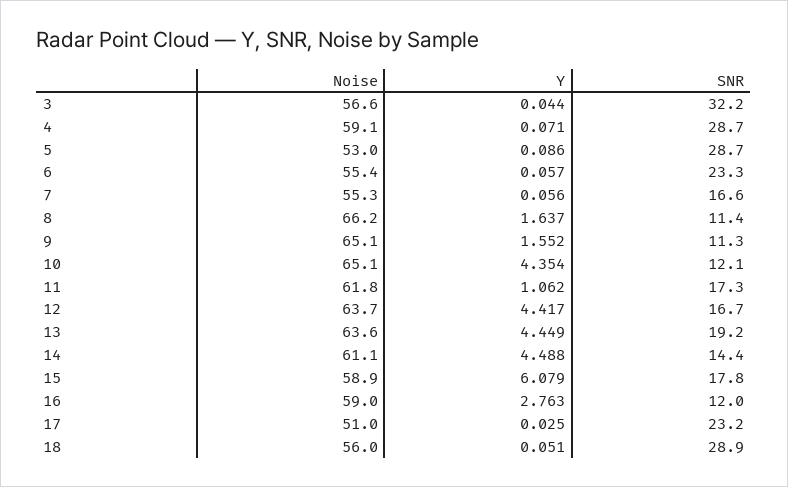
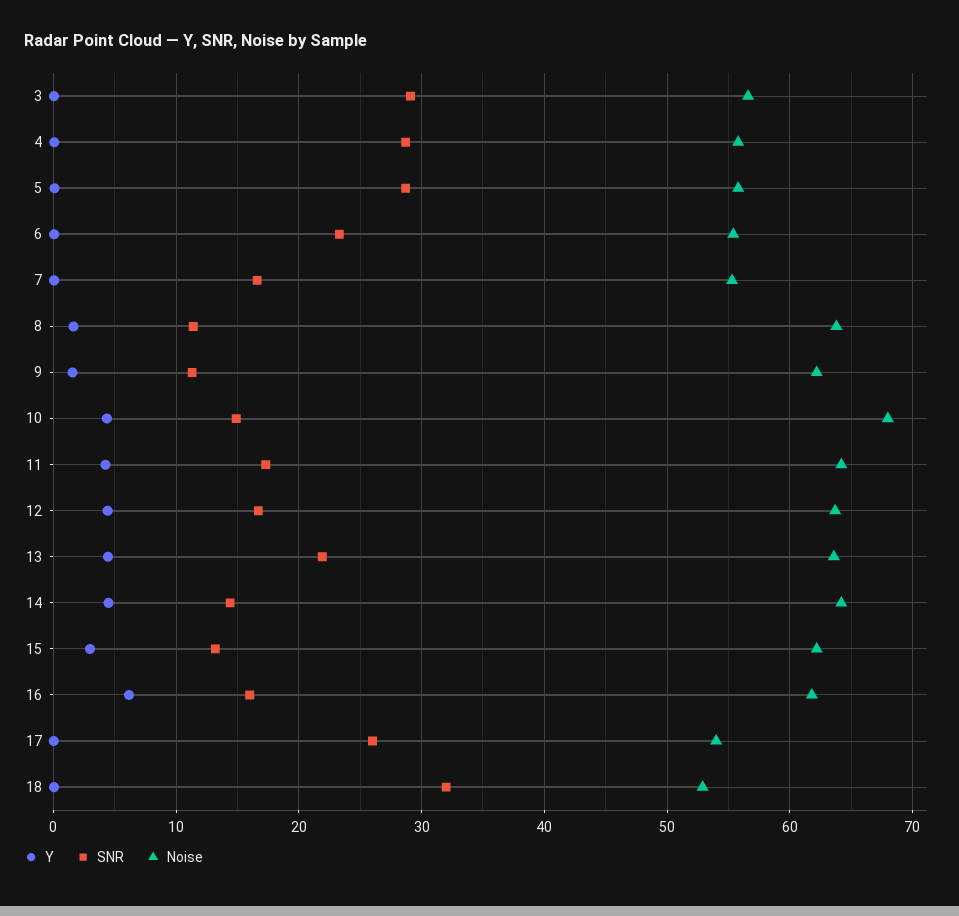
  {
    "Noise": {
      "3": 56.6,
-     "4": 59.1,
+     "4": 56,
-     "5": 53,
+     "5": 56,
      "6": 55.4,
      "7": 55.3,
-     "8": 66.2,
+     "8": 64,
-     "9": 65.1,
+     "9": 62,
-     "10": 65.1,
+     "10": 68,
-     "11": 61.8,
+     "11": 64,
      "12": 63.7,
      "13": 63.6,
-     "14": 61.1,
+     "14": 64,
-     "15": 58.9,
+     "15": 62,
-     "16": 59,
+     "16": 62,
-     "17": 51,
+     "17": 54,
-     "18": 56
+     "18": 53
    },
    "Y": {
      "3": 0.044,
      "4": 0.071,
      "5": 0.086,
      "6": 0.057,
      "7": 0.056,
      "8": 1.637,
      "9": 1.552,
      "10": 4.354,
-     "11": 1.062,
+     "11": 4,
      "12": 4.417,
      "13": 4.449,
      "14": 4.488,
-     "15": 6.079,
+     "15": 3,
-     "16": 2.763,
+     "16": 6,
      "17": 0.025,
      "18": 0.051
    },
    "SNR": {
-     "3": 32.2,
+     "3": 29,
      "4": 28.7,
      "5": 28.7,
      "6": 23.3,
      "7": 16.6,
      "8": 11.4,
      "9": 11.3,
-     "10": 12.1,
+     "10": 15,
      "11": 17.3,
      "12": 16.7,
-     "13": 19.2,
+     "13": 22,
      "14": 14.4,
-     "15": 17.8,
+     "15": 13,
-     "16": 12,
+     "16": 16,
-     "17": 23.2,
+     "17": 26,
-     "18": 28.9
+     "18": 32
    }
  }

